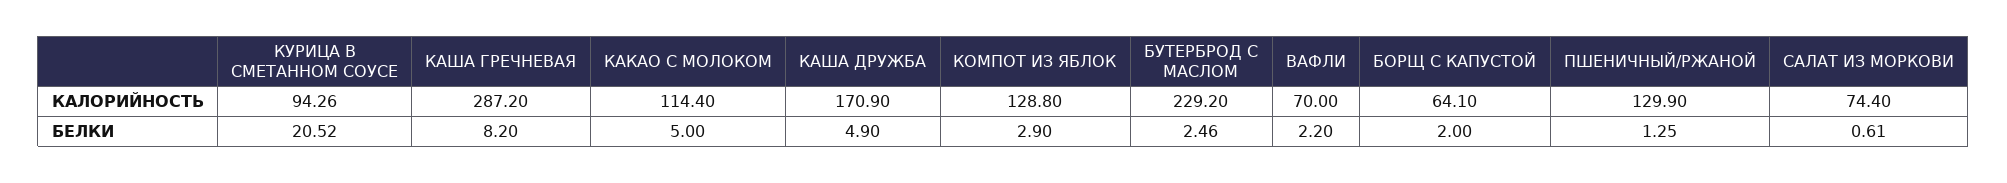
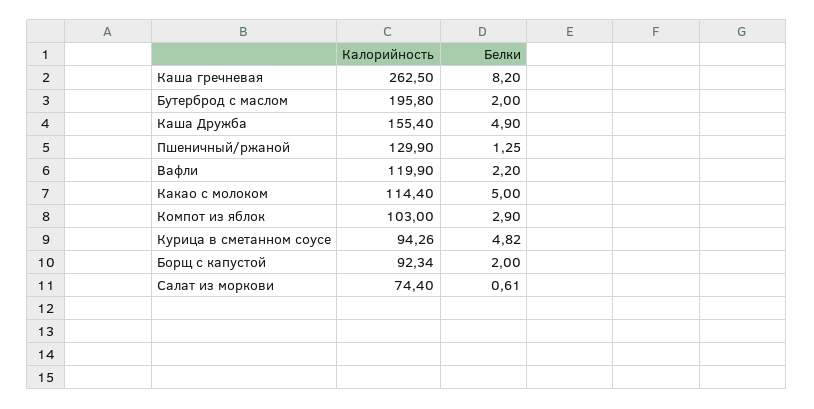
  {
    "КУРИЦА В СМЕТАННОМ СОУСЕ": {
      "КАЛОРИЙНОСТЬ": 94.26,
-     "БЕЛКИ": 20.52
+     "БЕЛКИ": 4.82
    },
    "КАША ГРЕЧНЕВАЯ": {
-     "КАЛОРИЙНОСТЬ": 287.2,
+     "КАЛОРИЙНОСТЬ": 262.5,
      "БЕЛКИ": 8.2
    },
    "КАКАО С МОЛОКОМ": {
      "КАЛОРИЙНОСТЬ": 114.4,
      "БЕЛКИ": 5
    },
    "КАША ДРУЖБА": {
-     "КАЛОРИЙНОСТЬ": 170.9,
+     "КАЛОРИЙНОСТЬ": 155.4,
      "БЕЛКИ": 4.9
    },
    "КОМПОТ ИЗ ЯБЛОК": {
-     "КАЛОРИЙНОСТЬ": 128.8,
+     "КАЛОРИЙНОСТЬ": 103,
      "БЕЛКИ": 2.9
    },
    "БУТЕРБРОД С МАСЛОМ": {
-     "КАЛОРИЙНОСТЬ": 229.2,
+     "КАЛОРИЙНОСТЬ": 195.8,
-     "БЕЛКИ": 2.46
+     "БЕЛКИ": 2
    },
    "ВАФЛИ": {
-     "КАЛОРИЙНОСТЬ": 70,
+     "КАЛОРИЙНОСТЬ": 119.9,
      "БЕЛКИ": 2.2
    },
    "БОРЩ С КАПУСТОЙ": {
-     "КАЛОРИЙНОСТЬ": 64.1,
+     "КАЛОРИЙНОСТЬ": 92.34,
      "БЕЛКИ": 2
    },
    "ПШЕНИЧНЫЙ/РЖАНОЙ": {
      "КАЛОРИЙНОСТЬ": 129.9,
      "БЕЛКИ": 1.25
    },
    "САЛАТ ИЗ МОРКОВИ": {
      "КАЛОРИЙНОСТЬ": 74.4,
      "БЕЛКИ": 0.61
    }
  }

